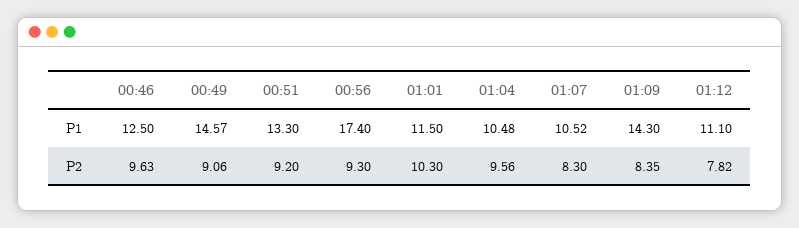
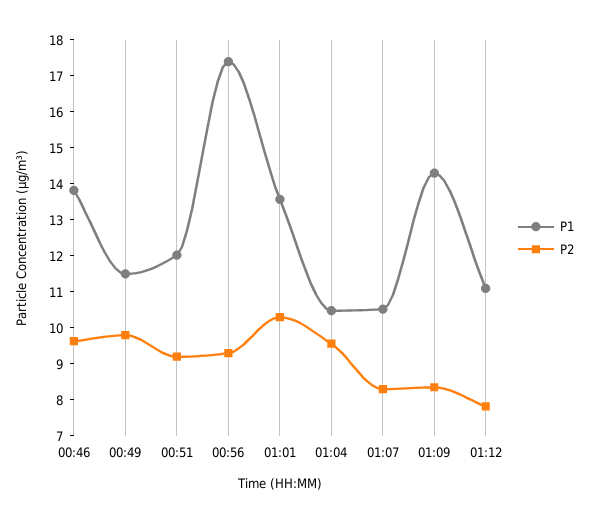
  {
    "P1": {
-     "00:46": 12.5,
+     "00:46": 13.75,
-     "00:49": 14.57,
+     "00:49": 11.5,
-     "00:51": 13.3,
+     "00:51": 12,
      "00:56": 17.4,
-     "01:01": 11.5,
+     "01:01": 13.5,
      "01:04": 10.48,
      "01:07": 10.52,
      "01:09": 14.3,
      "01:12": 11.1
    },
    "P2": {
      "00:46": 9.63,
-     "00:49": 9.06,
+     "00:49": 9.75,
      "00:51": 9.2,
      "00:56": 9.3,
      "01:01": 10.3,
      "01:04": 9.56,
      "01:07": 8.3,
      "01:09": 8.35,
      "01:12": 7.82
    }
  }

